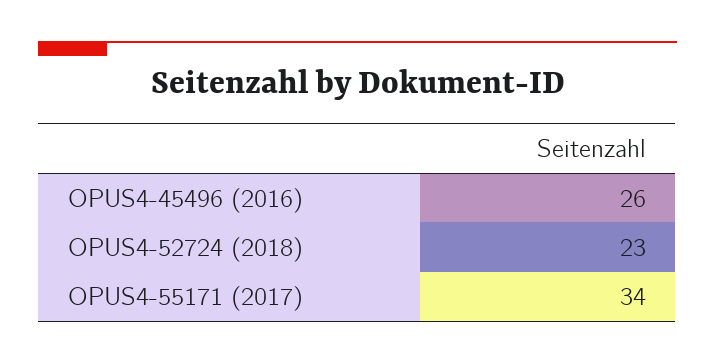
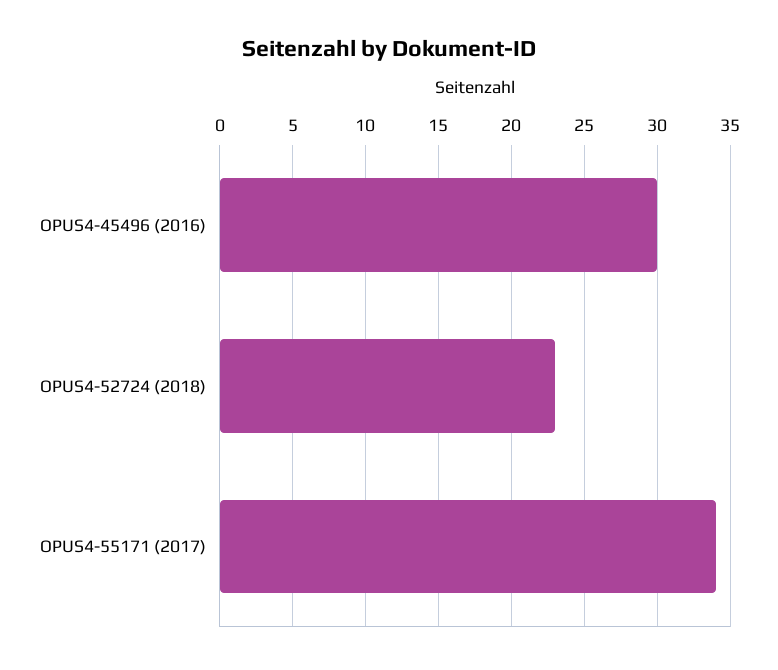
  {
-   "OPUS4-45496 (2016)": 26,
+   "OPUS4-45496 (2016)": 30,
    "OPUS4-52724 (2018)": 23,
    "OPUS4-55171 (2017)": 34
  }

